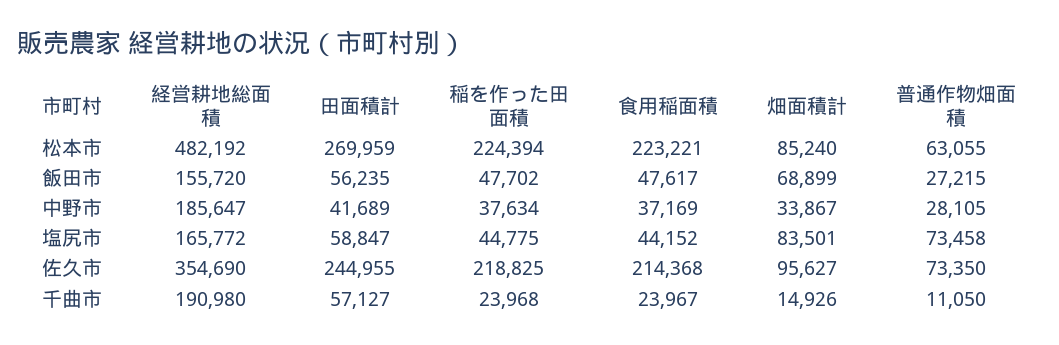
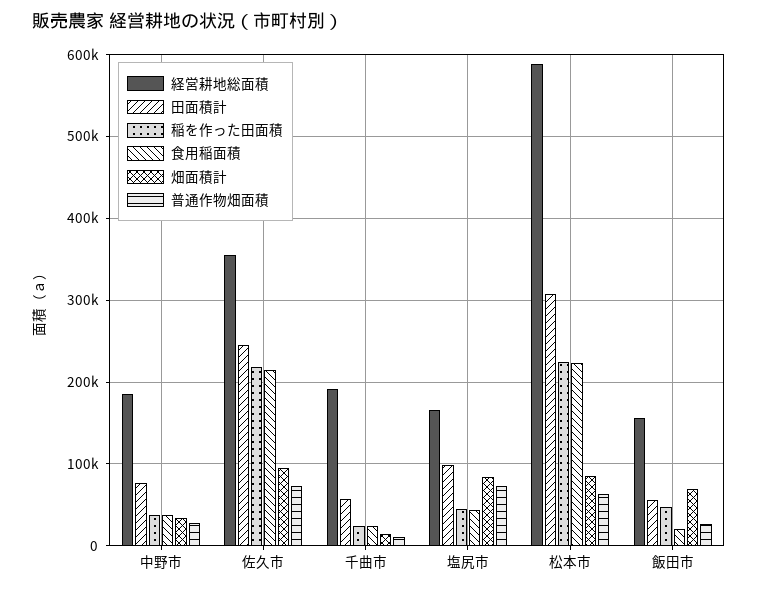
  {
    "経営耕地総面積": {
-     "松本市": 482192,
+     "松本市": 590000,
      "飯田市": 155720,
      "中野市": 185647,
      "塩尻市": 165772,
      "佐久市": 354690,
      "千曲市": 190980
    },
    "田面積計": {
-     "松本市": 269959,
+     "松本市": 310000,
      "飯田市": 56235,
-     "中野市": 41689,
+     "中野市": 80000,
-     "塩尻市": 58847,
+     "塩尻市": 100000,
      "佐久市": 244955,
      "千曲市": 57127
    },
    "稲を作った田面積": {
      "松本市": 224394,
      "飯田市": 47702,
      "中野市": 37634,
      "塩尻市": 44775,
      "佐久市": 218825,
      "千曲市": 23968
    },
    "食用稲面積": {
      "松本市": 223221,
-     "飯田市": 47617,
+     "飯田市": 20000,
      "中野市": 37169,
      "塩尻市": 44152,
      "佐久市": 214368,
      "千曲市": 23967
    },
    "畑面積計": {
      "松本市": 85240,
      "飯田市": 68899,
      "中野市": 33867,
      "塩尻市": 83501,
      "佐久市": 95627,
      "千曲市": 14926
    },
    "普通作物畑面積": {
      "松本市": 63055,
      "飯田市": 27215,
      "中野市": 28105,
      "塩尻市": 73458,
      "佐久市": 73350,
      "千曲市": 11050
    }
  }

